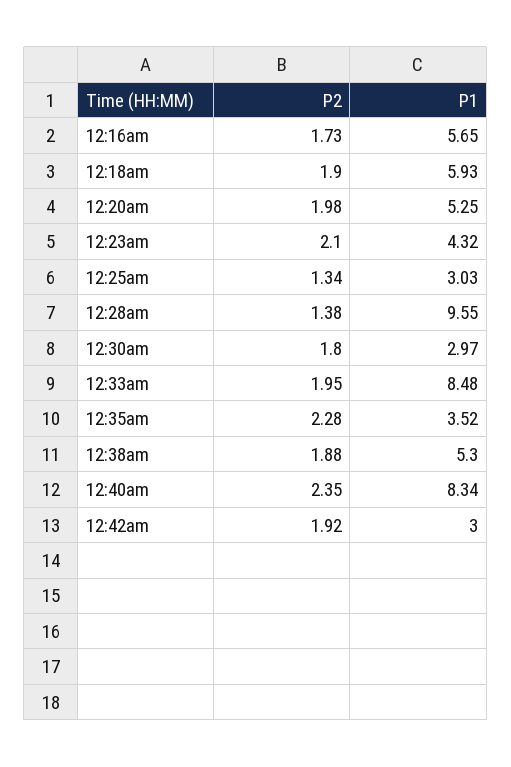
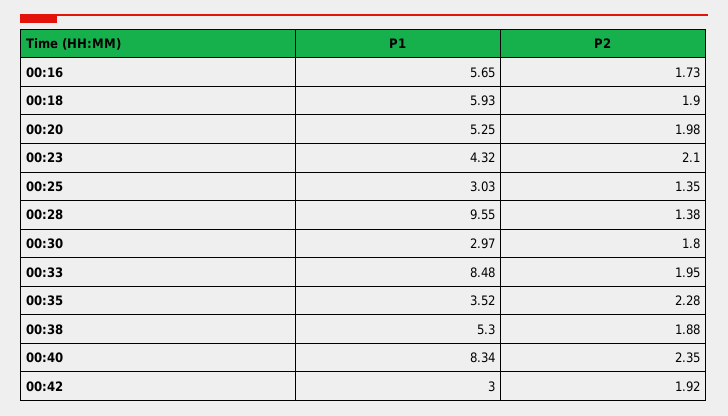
  {
    "P2": {
      "12:16am": 1.73,
      "12:18am": 1.9,
      "12:20am": 1.98,
      "12:23am": 2.1,
-     "12:25am": 1.34,
+     "12:25am": 1.35,
      "12:28am": 1.38,
      "12:30am": 1.8,
      "12:33am": 1.95,
      "12:35am": 2.28,
      "12:38am": 1.88,
      "12:40am": 2.35,
      "12:42am": 1.92
    },
    "P1": {
      "12:16am": 5.65,
      "12:18am": 5.93,
      "12:20am": 5.25,
      "12:23am": 4.32,
      "12:25am": 3.03,
      "12:28am": 9.55,
      "12:30am": 2.97,
      "12:33am": 8.48,
      "12:35am": 3.52,
      "12:38am": 5.3,
      "12:40am": 8.34,
      "12:42am": 3
    }
  }

